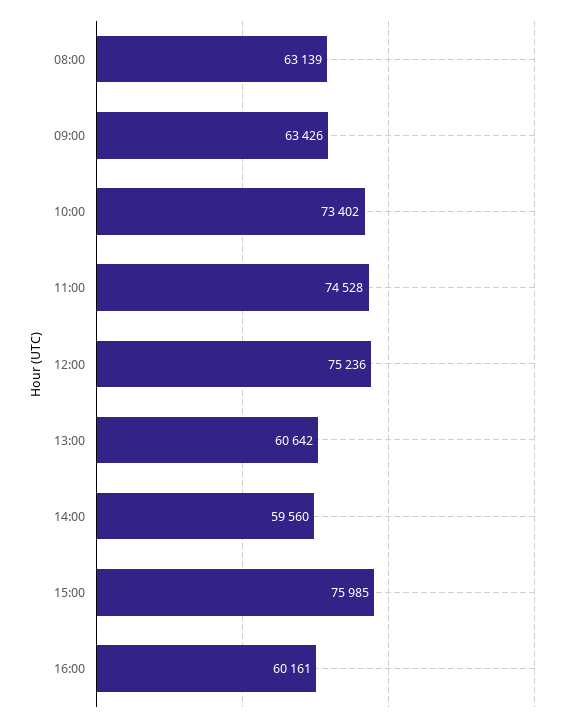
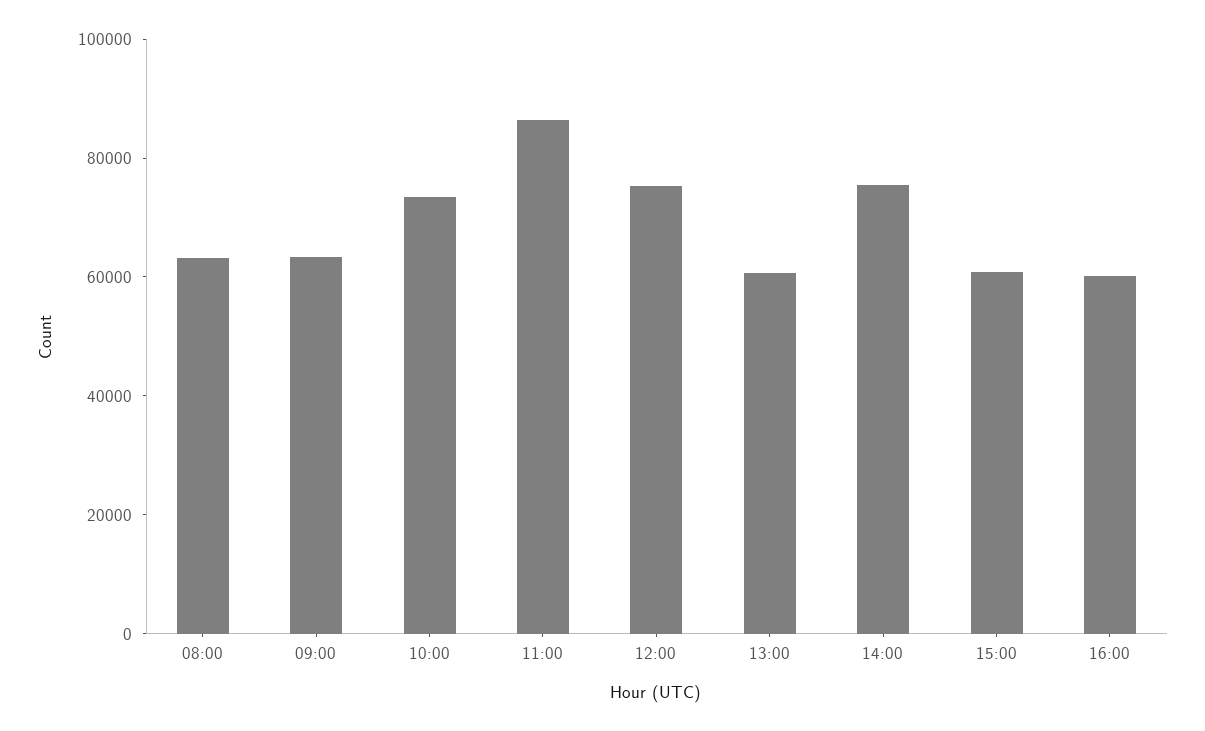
  {
    "08:00": 63139,
    "09:00": 63426,
    "10:00": 73402,
-   "11:00": 74528,
+   "11:00": 85000,
    "12:00": 75236,
    "13:00": 60642,
-   "14:00": 59560,
+   "14:00": 75000,
-   "15:00": 75985,
+   "15:00": 60000,
    "16:00": 60161
  }

